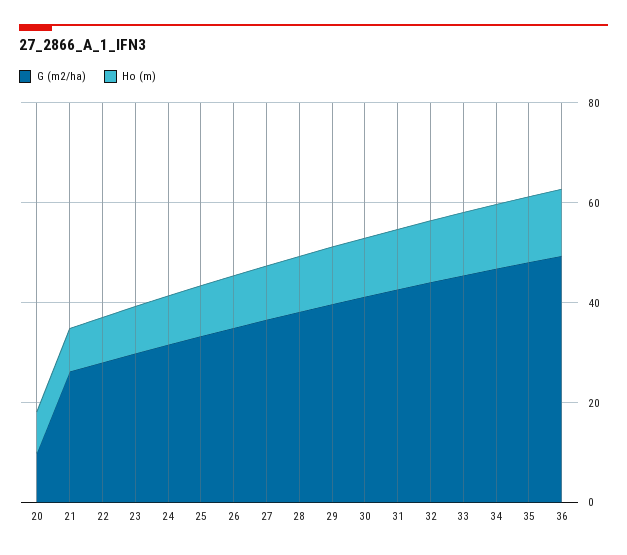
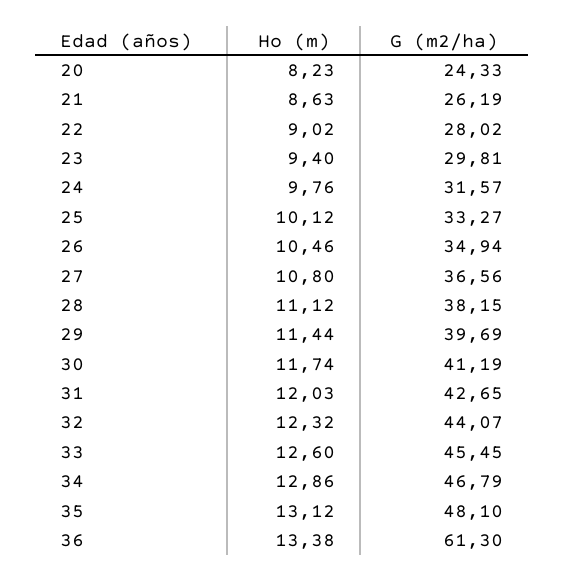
  {
    "G (m2/ha)": {
-     "20": 10,
+     "20": 24.33,
      "21": 26.19,
      "22": 28.02,
      "23": 29.81,
      "24": 31.57,
      "25": 33.27,
      "26": 34.94,
      "27": 36.56,
      "28": 38.15,
      "29": 39.69,
      "30": 41.19,
      "31": 42.65,
      "32": 44.07,
      "33": 45.45,
      "34": 46.79,
      "35": 48.1,
-     "36": 50
+     "36": 61.3
    },
    "Ho (m)": {
      "20": 8.23,
      "21": 8.63,
      "22": 9.02,
      "23": 9.4,
      "24": 9.76,
      "25": 10.12,
      "26": 10.46,
      "27": 10.8,
      "28": 11.12,
      "29": 11.44,
      "30": 11.74,
      "31": 12.03,
      "32": 12.32,
      "33": 12.6,
      "34": 12.86,
      "35": 13.12,
      "36": 13.38
    }
  }

